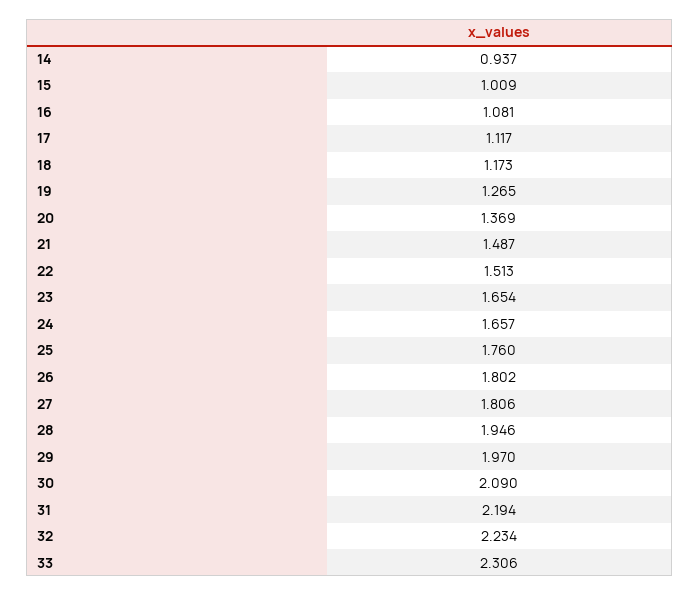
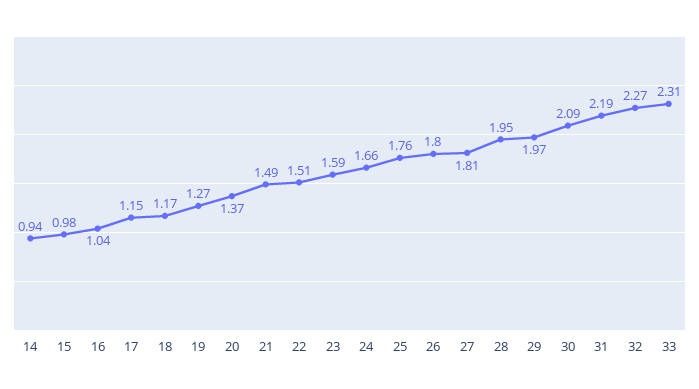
  {
    "14": 0.937,
-   "15": 1.009,
+   "15": 0.98,
-   "16": 1.081,
+   "16": 1.04,
-   "17": 1.117,
+   "17": 1.15,
    "18": 1.173,
    "19": 1.265,
    "20": 1.369,
    "21": 1.487,
    "22": 1.513,
-   "23": 1.654,
+   "23": 1.59,
    "24": 1.657,
    "25": 1.76,
    "26": 1.802,
    "27": 1.806,
    "28": 1.946,
    "29": 1.97,
    "30": 2.09,
    "31": 2.194,
-   "32": 2.234,
+   "32": 2.27,
    "33": 2.306
  }

